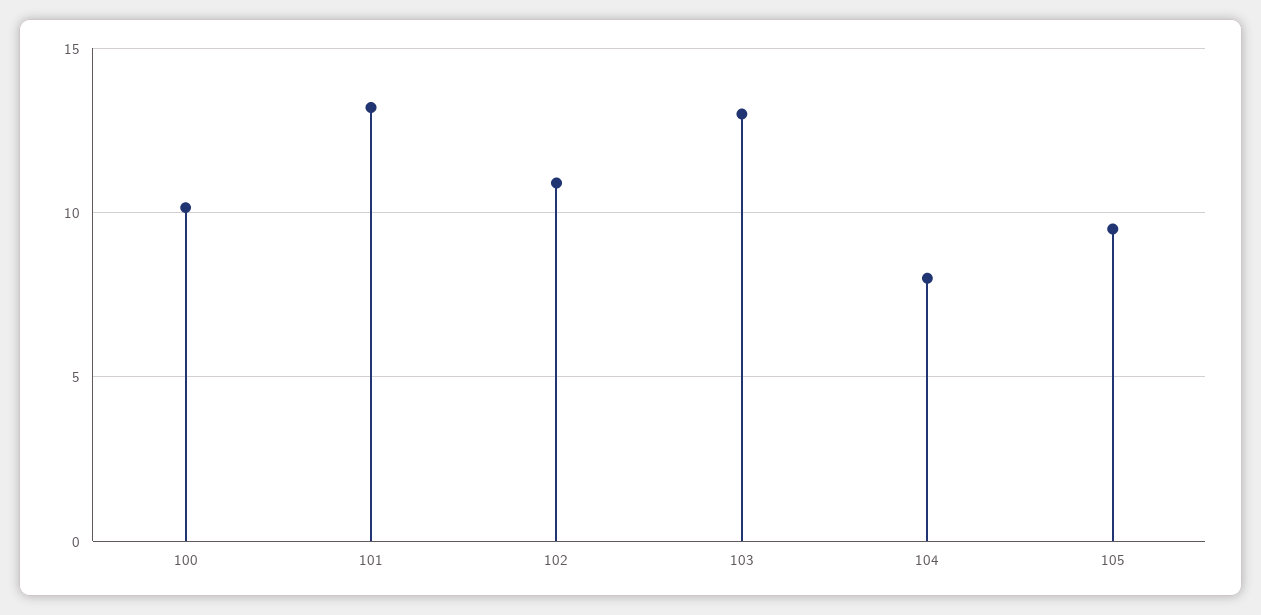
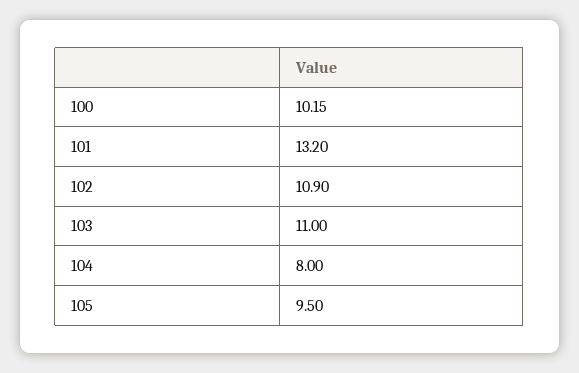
  {
    "100": 10.15,
    "101": 13.2,
    "102": 10.9,
-   "103": 13,
+   "103": 11,
    "104": 8,
    "105": 9.5
  }

